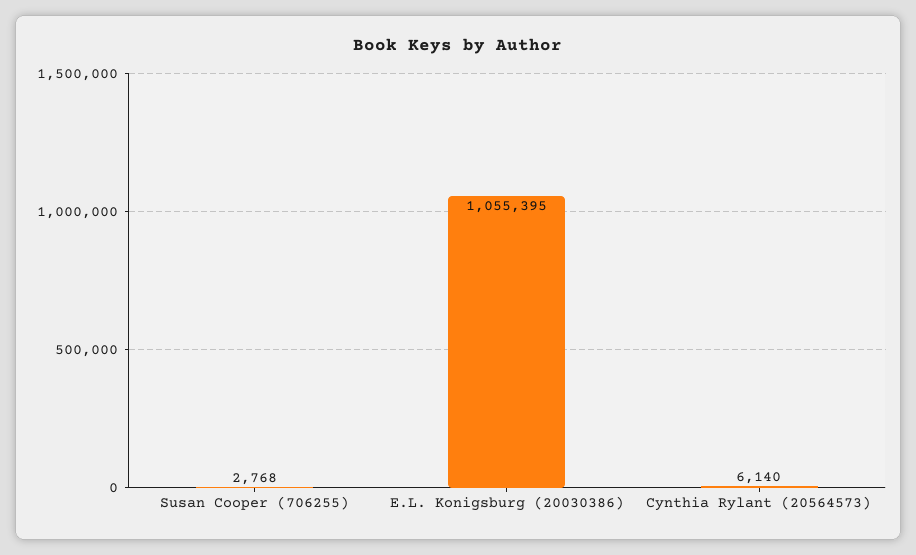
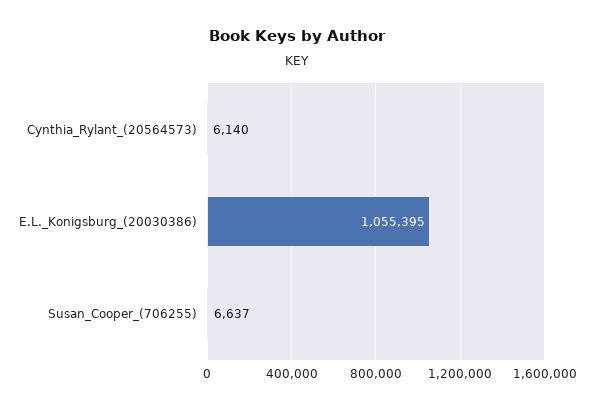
  {
-   "Susan Cooper (706255)": 2768,
+   "Susan Cooper (706255)": 6637,
    "E.L. Konigsburg (20030386)": 1055395,
    "Cynthia Rylant (20564573)": 6140
  }

